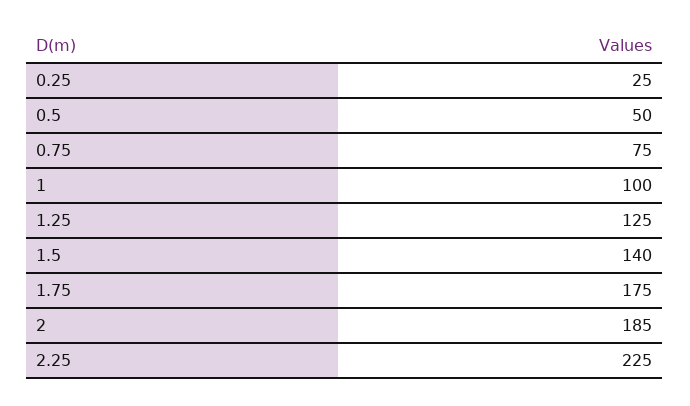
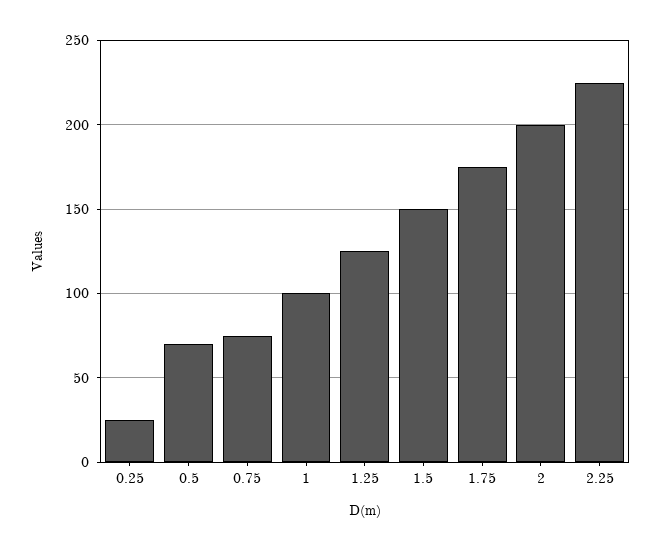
  {
    "0.25": 25,
-   "0.5": 50,
+   "0.5": 70,
    "0.75": 75,
    "1": 100,
    "1.25": 125,
-   "1.5": 140,
+   "1.5": 150,
    "1.75": 175,
-   "2": 185,
+   "2": 200,
    "2.25": 225
  }

